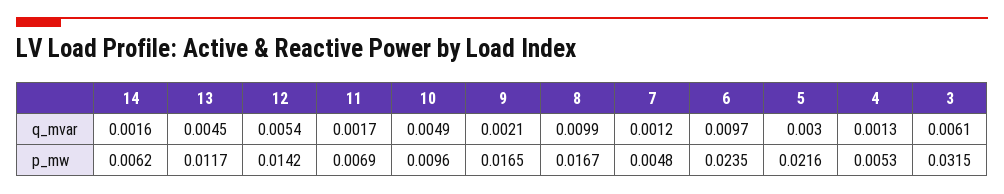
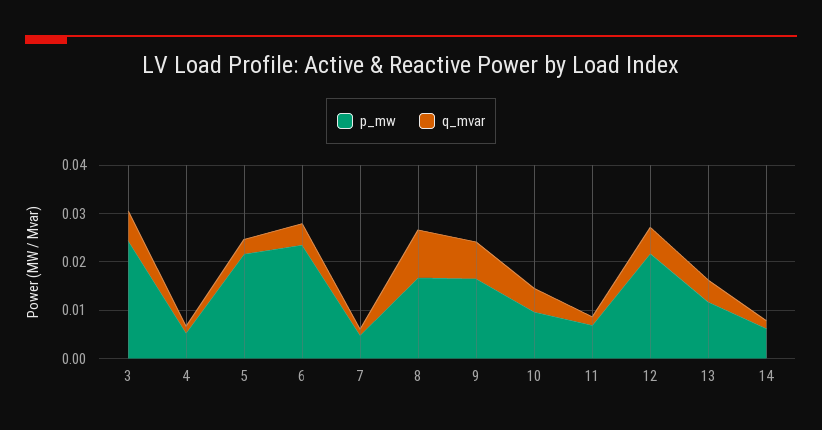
  {
    "q_mvar": {
      "14": 0.0016,
      "13": 0.0045,
      "12": 0.0054,
      "11": 0.0017,
      "10": 0.0049,
-     "9": 0.0021,
+     "9": 0.008,
      "8": 0.0099,
      "7": 0.0012,
-     "6": 0.0097,
+     "6": 0.004,
      "5": 0.003,
      "4": 0.0013,
      "3": 0.0061
    },
    "p_mw": {
      "14": 0.0062,
      "13": 0.0117,
-     "12": 0.0142,
+     "12": 0.022,
      "11": 0.0069,
      "10": 0.0096,
      "9": 0.0165,
      "8": 0.0167,
      "7": 0.0048,
      "6": 0.0235,
      "5": 0.0216,
      "4": 0.0053,
-     "3": 0.0315
+     "3": 0.024
    }
  }

